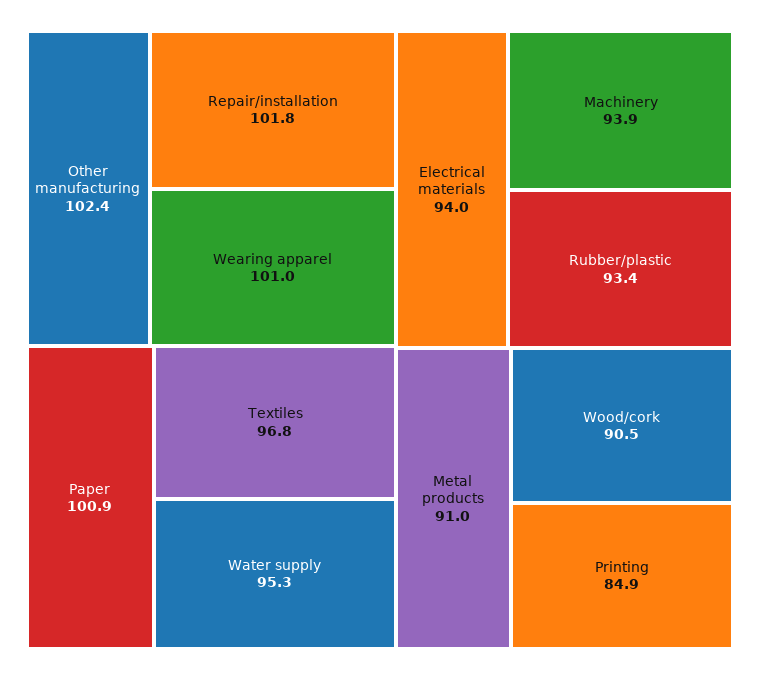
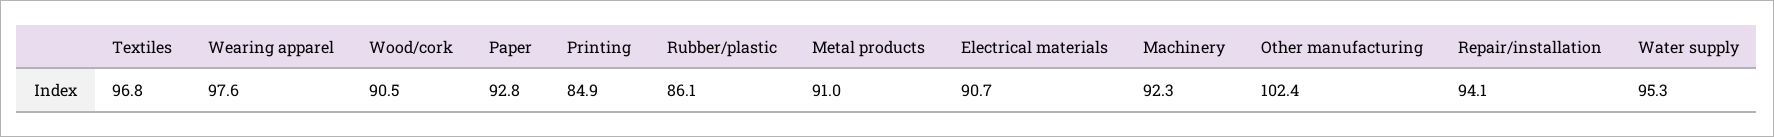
  {
    "Other manufacturing": 102.4,
-   "Repair/installation": 101.8,
+   "Repair/installation": 94.1,
-   "Wearing apparel": 101,
+   "Wearing apparel": 97.6,
-   "Paper": 100.9,
+   "Paper": 92.8,
    "Textiles": 96.8,
    "Water supply": 95.3,
-   "Electrical materials": 94,
+   "Electrical materials": 90.7,
-   "Machinery": 93.9,
+   "Machinery": 92.3,
-   "Rubber/plastic": 93.4,
+   "Rubber/plastic": 86.1,
    "Metal products": 91,
    "Wood/cork": 90.5,
    "Printing": 84.9
  }

